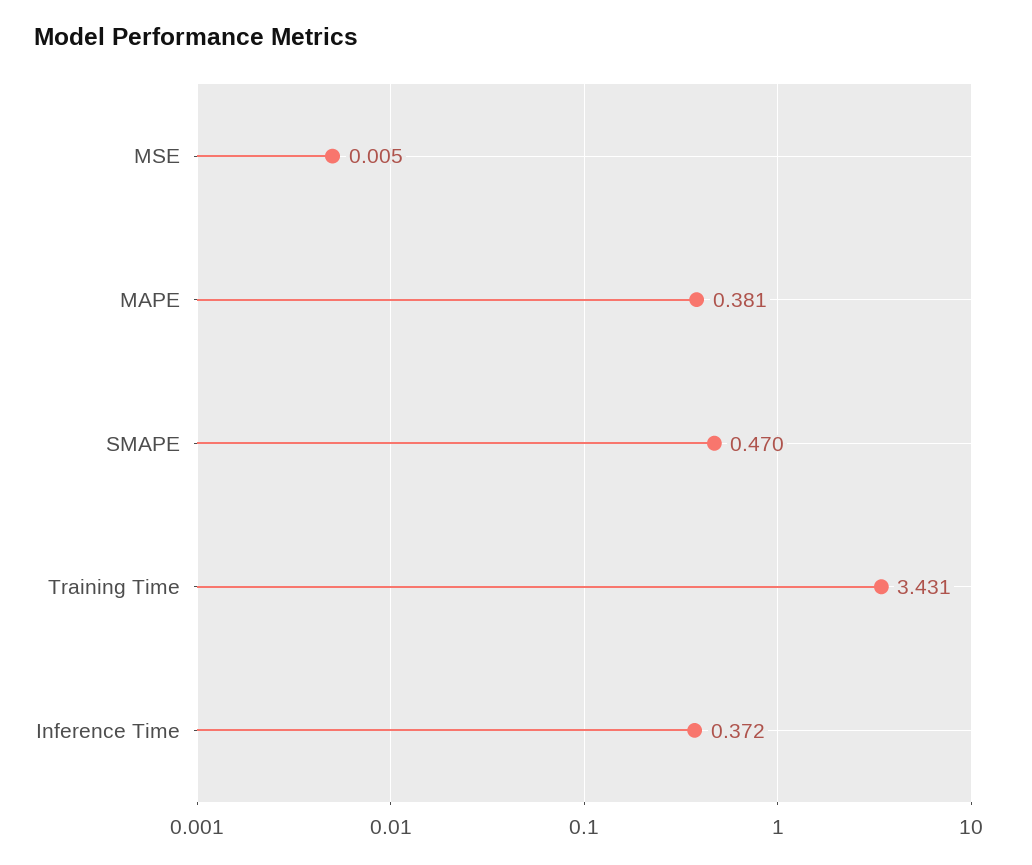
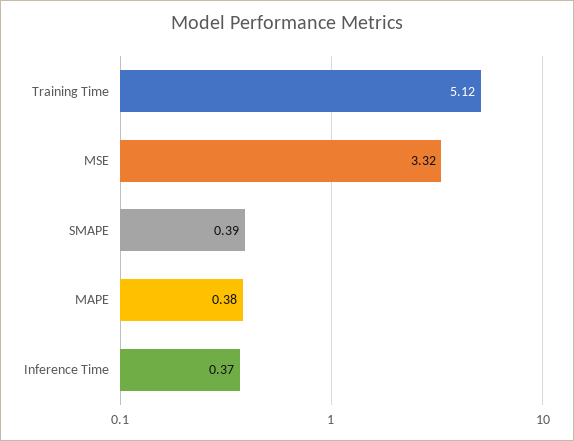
  {
-   "MSE": 0.005,
+   "MSE": 3.32,
    "MAPE": 0.381,
-   "SMAPE": 0.47,
+   "SMAPE": 0.39,
-   "Training Time": 3.431,
+   "Training Time": 5.12,
    "Inference Time": 0.372
  }

